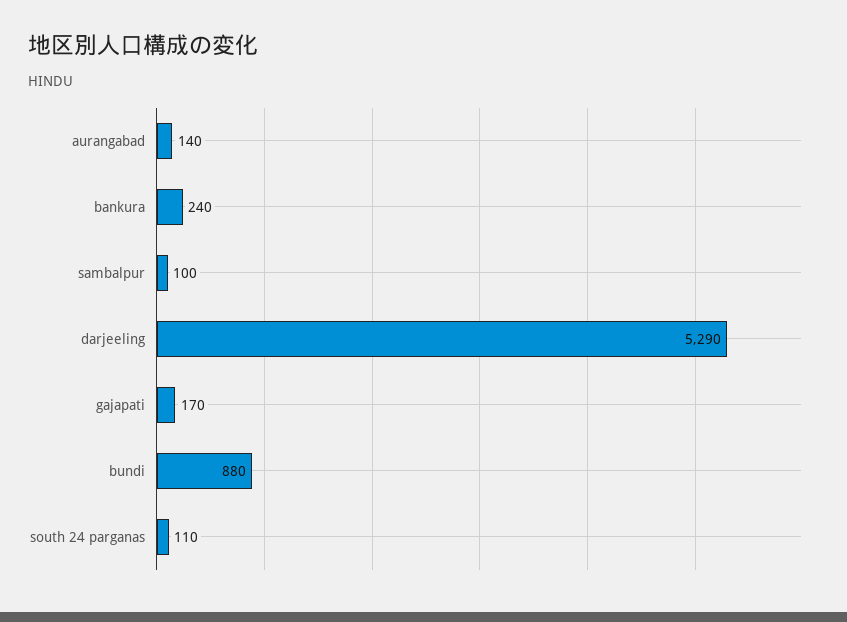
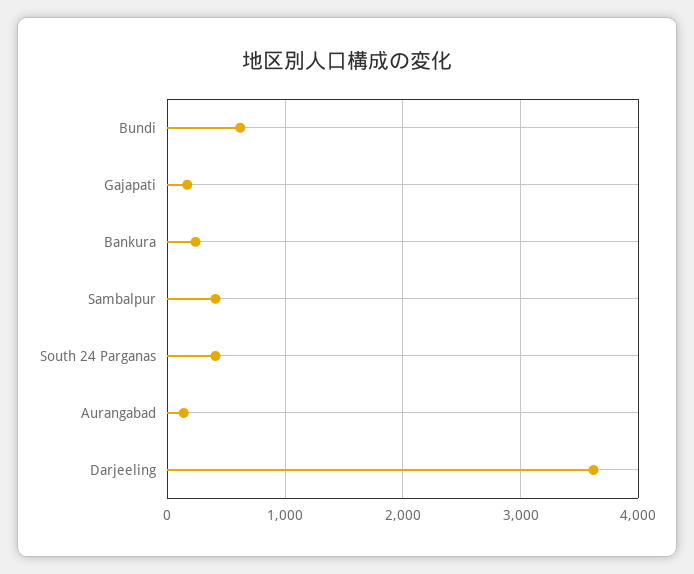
  {
    "aurangabad": 140,
    "bankura": 240,
-   "sambalpur": 100,
+   "sambalpur": 400,
-   "darjeeling": 5290,
+   "darjeeling": 3600,
    "gajapati": 170,
-   "bundi": 880,
+   "bundi": 600,
-   "south 24 parganas": 110
+   "south 24 parganas": 400
  }

